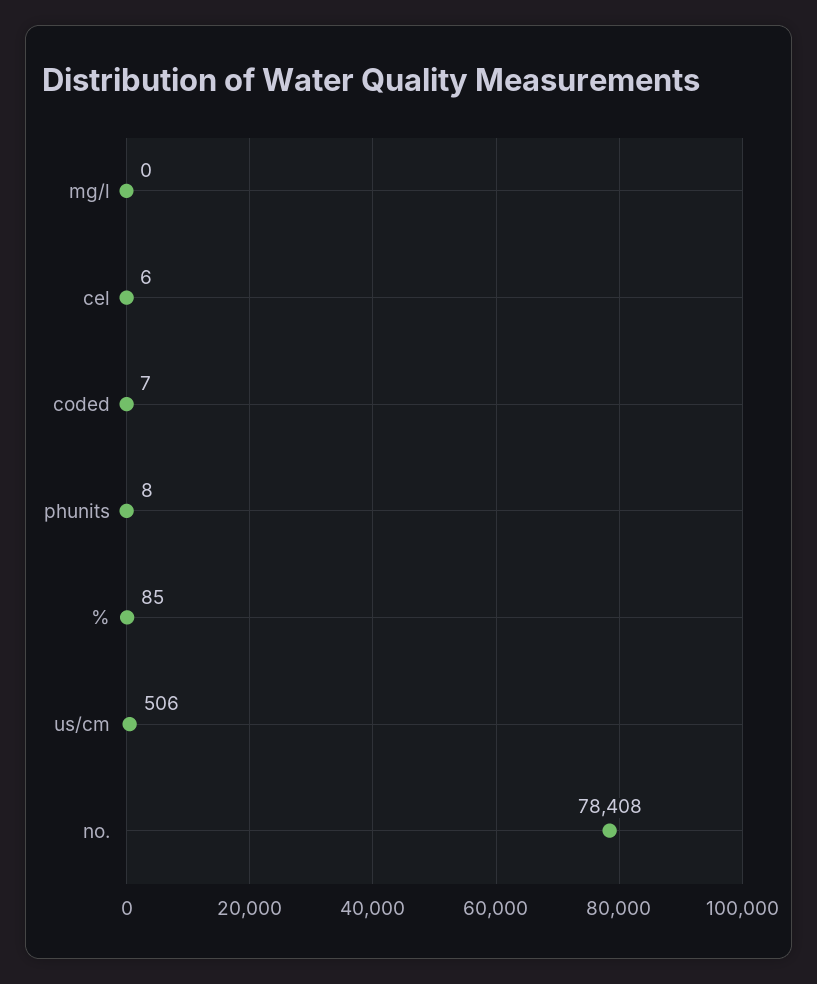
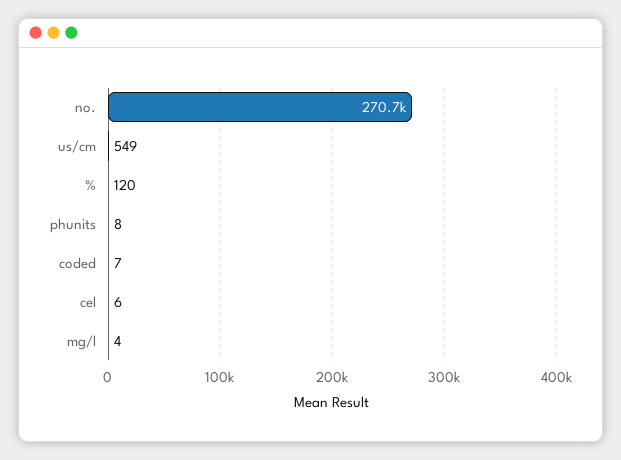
  {
-   "mg/l": 0,
+   "mg/l": 4,
    "cel": 6,
    "coded": 7,
    "phunits": 8,
-   "%": 85,
+   "%": 120,
-   "us/cm": 506,
+   "us/cm": 549,
-   "no.": 78408
+   "no.": 270700
  }

